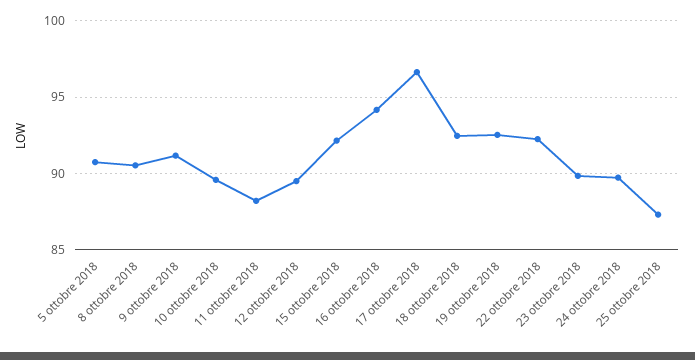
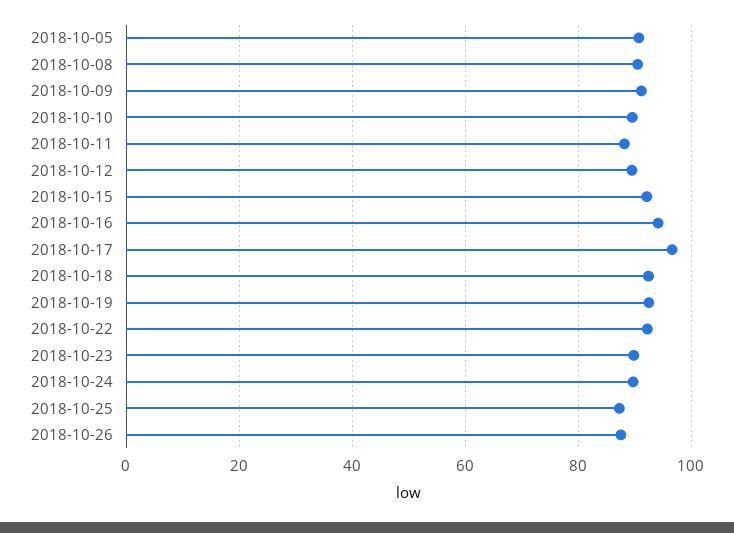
  {
    "5 ottobre 2018": 91,
    "8 ottobre 2018": 90.5,
    "9 ottobre 2018": 91,
    "10 ottobre 2018": 89.5,
    "11 ottobre 2018": 88,
    "12 ottobre 2018": 89.5,
    "15 ottobre 2018": 92,
    "16 ottobre 2018": 94,
    "17 ottobre 2018": 96.5,
    "18 ottobre 2018": 92.5,
    "19 ottobre 2018": 92.5,
    "22 ottobre 2018": 92.5,
    "23 ottobre 2018": 90,
    "24 ottobre 2018": 89.5,
-   "25 ottobre 2018": 87.5
+   "25 ottobre 2018": 87.5,
+   "2018-10-26": 88
  }

